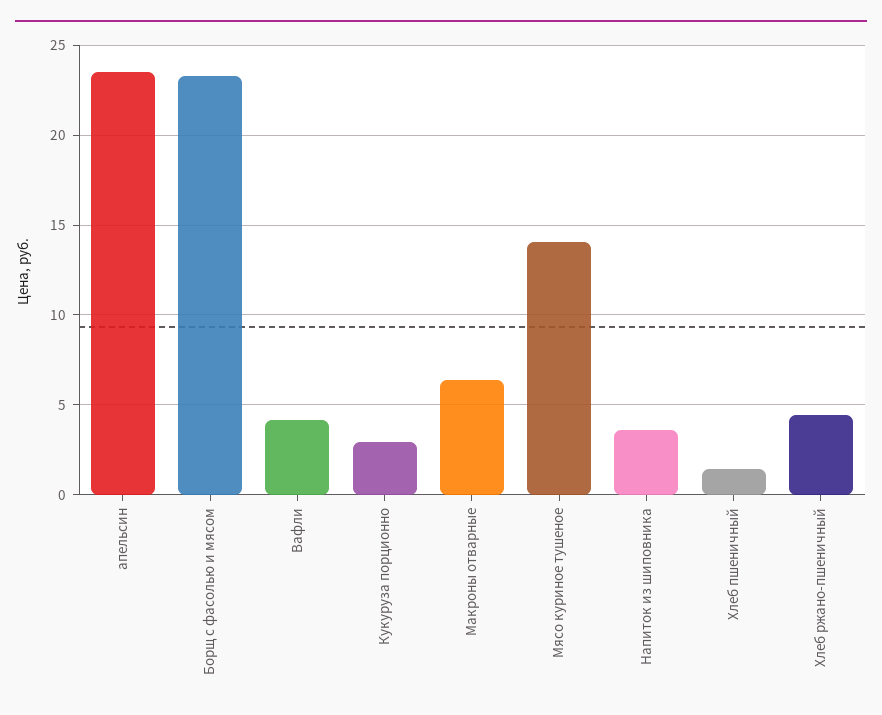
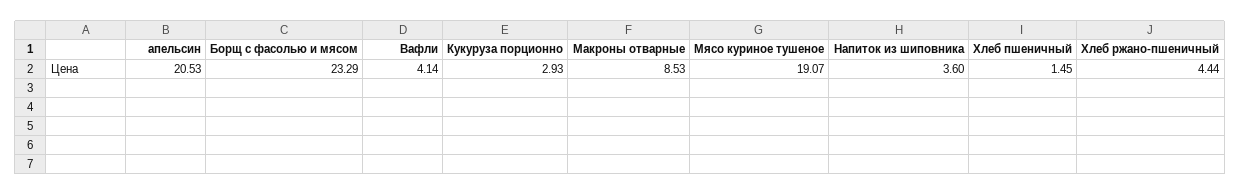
  {
-   "апельсин": 23.5,
+   "апельсин": 20.53,
    "Борщ с фасолью и мясом": 23.29,
    "Вафли": 4.14,
    "Кукуруза порционно": 2.93,
-   "Макроны отварные": 6.5,
+   "Макроны отварные": 8.53,
-   "Мясо куриное тушеное": 14,
+   "Мясо куриное тушеное": 19.07,
    "Напиток из шиповника": 3.6,
    "Хлеб пшеничный": 1.45,
    "Хлеб ржано-пшеничный": 4.44
  }

